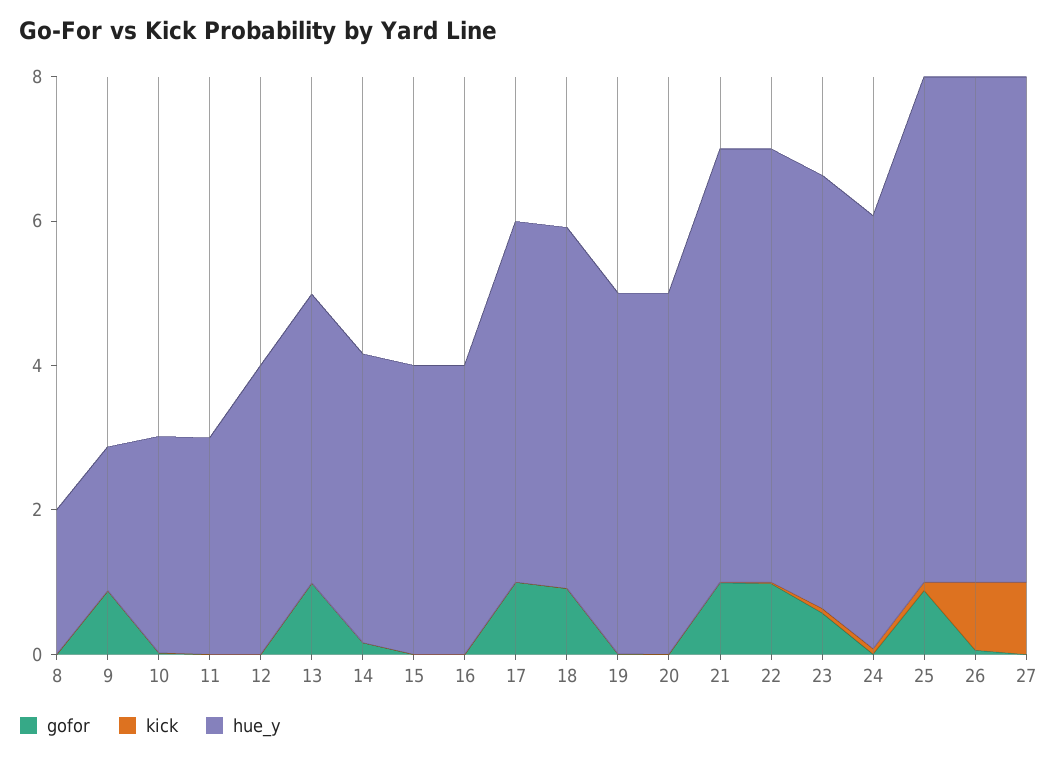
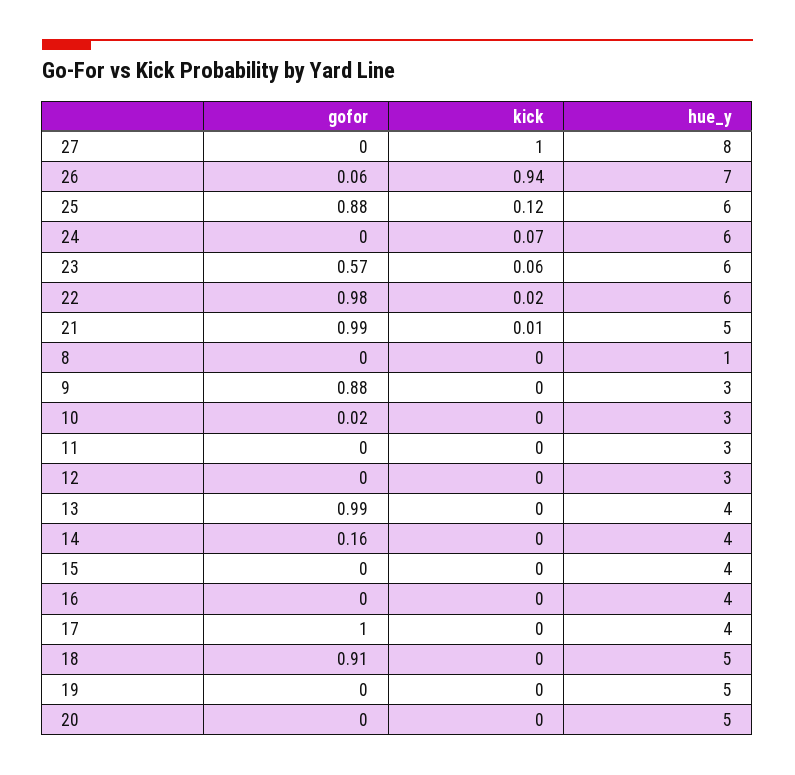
  {
    "gofor": {
      "8": 0,
      "9": 0.88,
      "10": 0.02,
      "11": 0,
      "12": 0,
      "13": 0.99,
      "14": 0.16,
      "15": 0,
      "16": 0,
      "17": 1,
      "18": 0.91,
      "19": 0,
      "20": 0,
      "21": 0.99,
      "22": 0.98,
      "23": 0.57,
      "24": 0,
      "25": 0.88,
      "26": 0.06,
      "27": 0
    },
    "kick": {
      "8": 0,
      "9": 0,
      "10": 0,
      "11": 0,
      "12": 0,
      "13": 0,
      "14": 0,
      "15": 0,
      "16": 0,
      "17": 0,
      "18": 0,
      "19": 0,
      "20": 0,
      "21": 0.01,
      "22": 0.02,
      "23": 0.06,
      "24": 0.07,
      "25": 0.12,
      "26": 0.94,
      "27": 1
    },
    "hue_y": {
-     "8": 2,
+     "8": 1,
-     "9": 2,
+     "9": 3,
      "10": 3,
      "11": 3,
-     "12": 4,
+     "12": 3,
      "13": 4,
      "14": 4,
      "15": 4,
      "16": 4,
-     "17": 5,
+     "17": 4,
      "18": 5,
      "19": 5,
      "20": 5,
-     "21": 6,
+     "21": 5,
      "22": 6,
      "23": 6,
      "24": 6,
-     "25": 7,
+     "25": 6,
      "26": 7,
-     "27": 7
+     "27": 8
    }
  }

